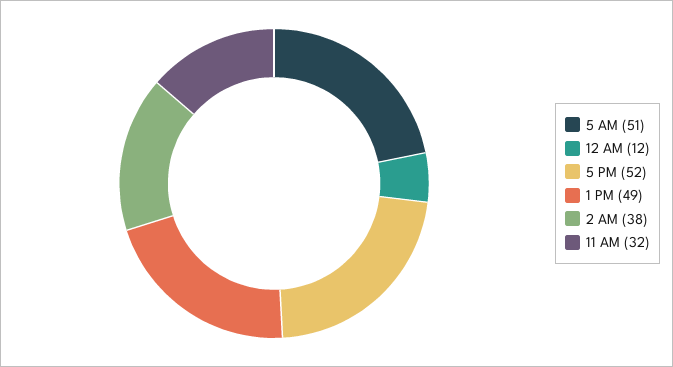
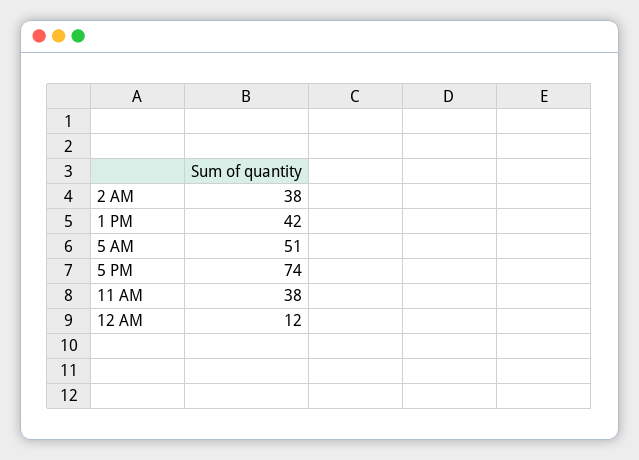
  {
    "5 AM": 51,
    "12 AM": 12,
-   "5 PM": 52,
+   "5 PM": 74,
-   "1 PM": 49,
+   "1 PM": 42,
    "2 AM": 38,
-   "11 AM": 32
+   "11 AM": 38
  }

